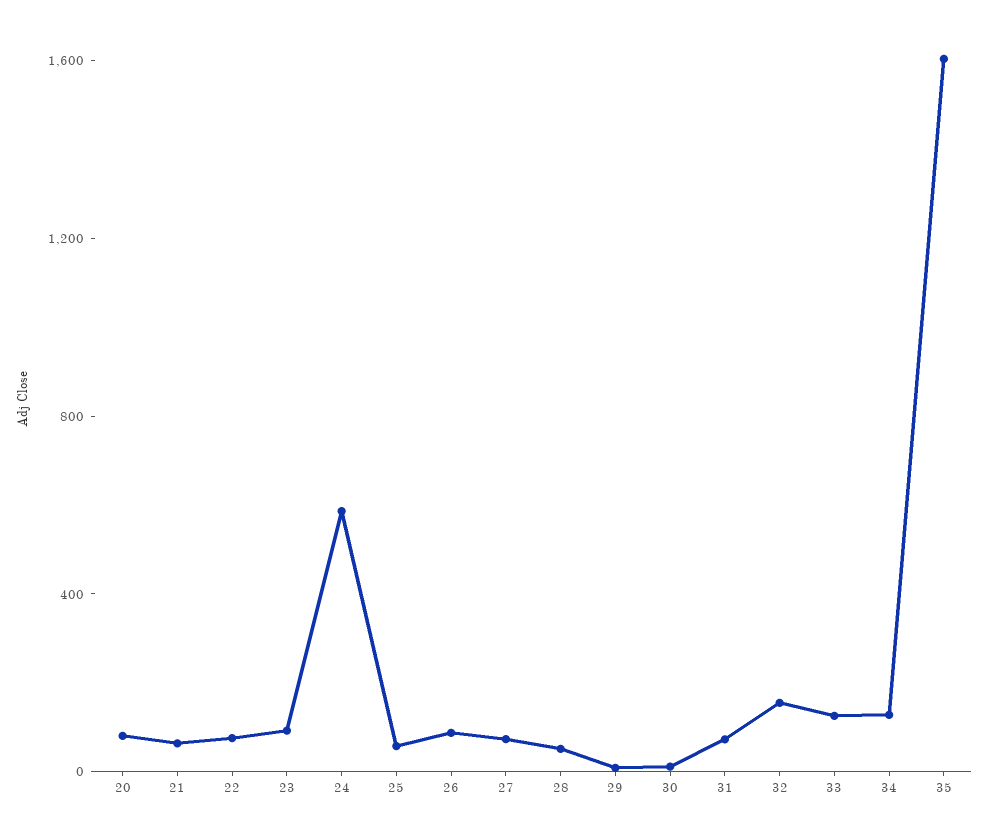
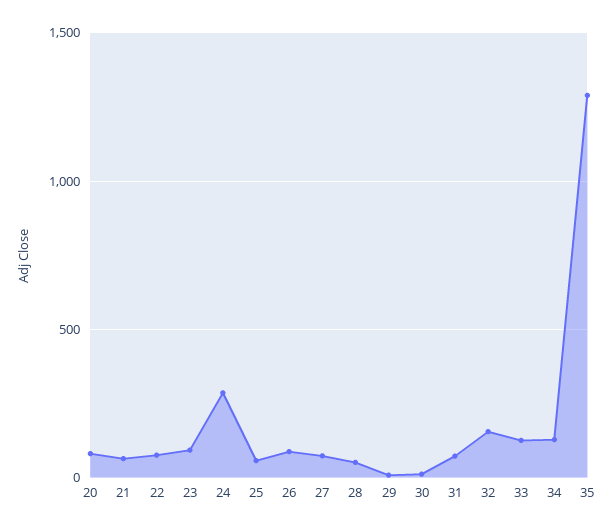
  {
    "20": 100,
    "21": 50,
    "22": 100,
    "23": 100,
-   "24": 600,
+   "24": 300,
    "25": 50,
    "26": 100,
    "27": 50,
    "28": 50,
    "29": 0,
    "30": 0,
    "31": 50,
    "32": 150,
    "33": 150,
    "34": 150,
-   "35": 1600
+   "35": 1300
  }

